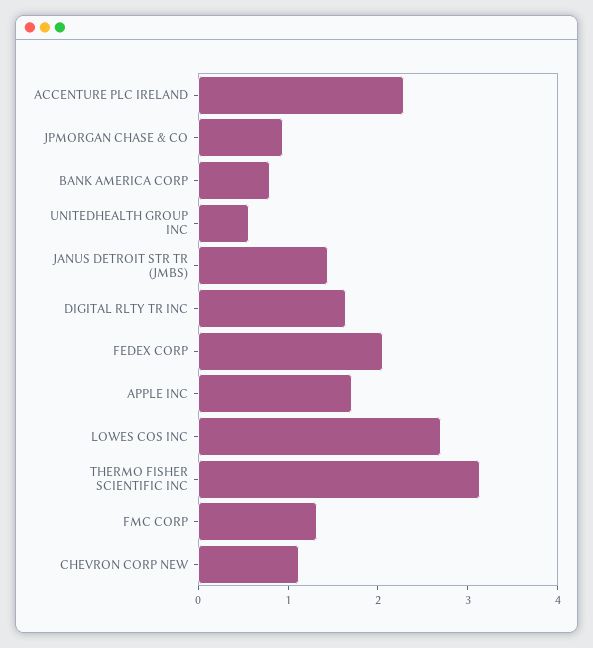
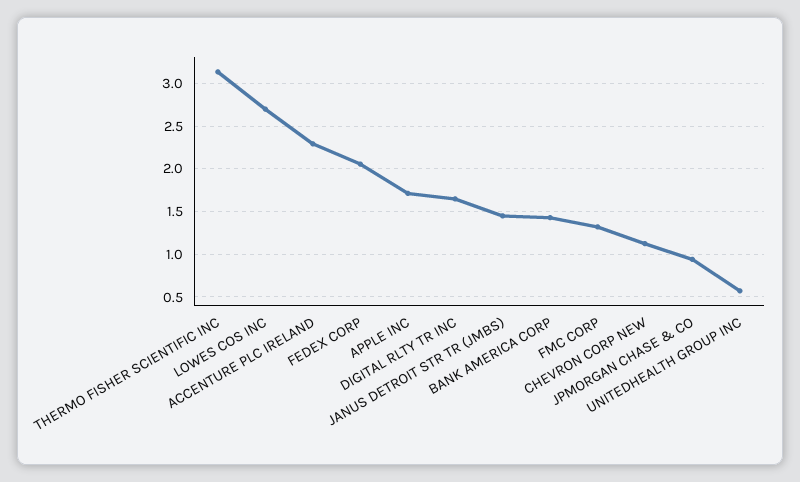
  {
    "ACCENTURE PLC IRELAND": 2.3,
    "JPMORGAN CHASE & CO": 0.9,
-   "BANK AMERICA CORP": 0.8,
+   "BANK AMERICA CORP": 1.4,
    "UNITEDHEALTH GROUP INC": 0.6,
    "JANUS DETROIT STR TR (JMBS)": 1.4,
    "DIGITAL RLTY TR INC": 1.6,
    "FEDEX CORP": 2.1,
    "APPLE INC": 1.7,
    "LOWES COS INC": 2.7,
    "THERMO FISHER SCIENTIFIC INC": 3.1,
    "FMC CORP": 1.3,
    "CHEVRON CORP NEW": 1.1
  }

